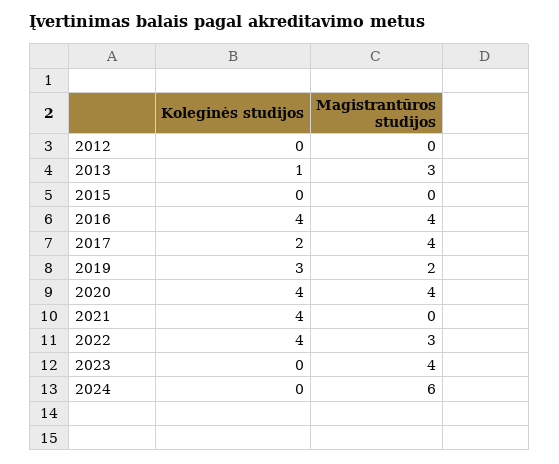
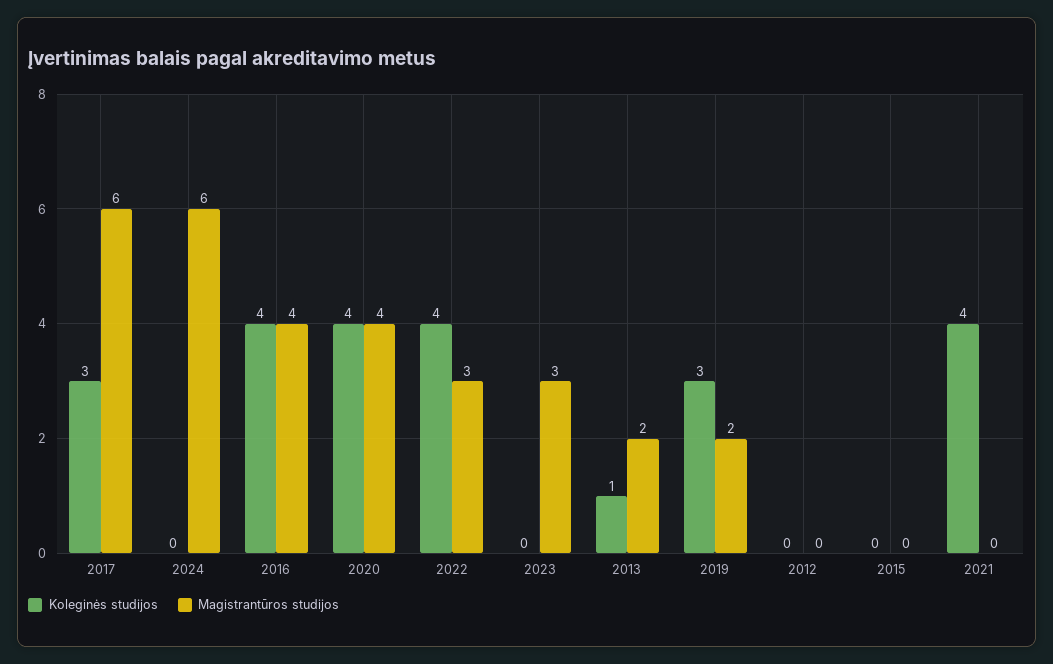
  {
    "Koleginės studijos": {
      "2012": 0,
      "2013": 1,
      "2015": 0,
      "2016": 4,
-     "2017": 2,
+     "2017": 3,
      "2019": 3,
      "2020": 4,
      "2021": 4,
      "2022": 4,
      "2023": 0,
      "2024": 0
    },
    "Magistrantūros studijos": {
      "2012": 0,
-     "2013": 3,
+     "2013": 2,
      "2015": 0,
      "2016": 4,
-     "2017": 4,
+     "2017": 6,
      "2019": 2,
      "2020": 4,
      "2021": 0,
      "2022": 3,
-     "2023": 4,
+     "2023": 3,
      "2024": 6
    }
  }

